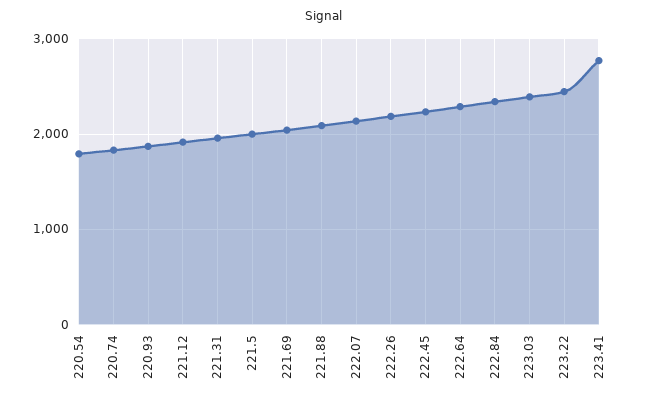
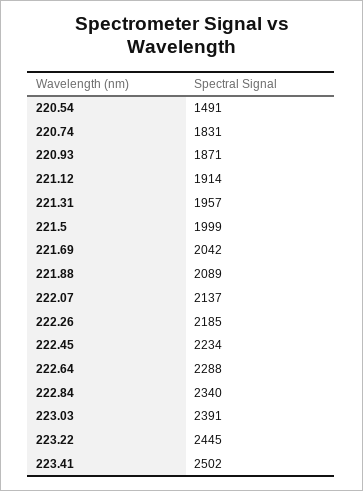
  {
-   "220.54": 1800,
+   "220.54": 1491,
    "220.74": 1831,
    "220.93": 1871,
    "221.12": 1914,
    "221.31": 1957,
    "221.5": 1999,
    "221.69": 2042,
    "221.88": 2089,
    "222.07": 2137,
    "222.26": 2185,
    "222.45": 2234,
    "222.64": 2288,
    "222.84": 2340,
    "223.03": 2391,
    "223.22": 2445,
-   "223.41": 2800
+   "223.41": 2502
  }

